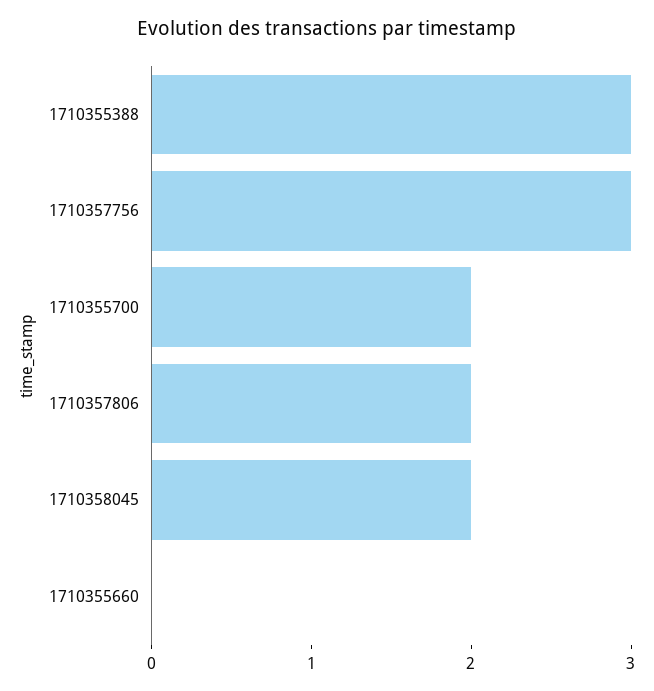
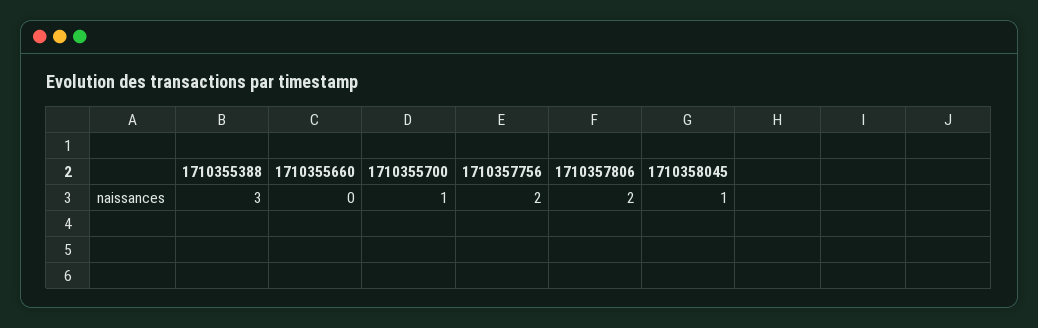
  {
    "1710355388": 3,
-   "1710357756": 3,
+   "1710357756": 2,
-   "1710355700": 2,
+   "1710355700": 1,
    "1710357806": 2,
-   "1710358045": 2,
+   "1710358045": 1,
    "1710355660": 0
  }

